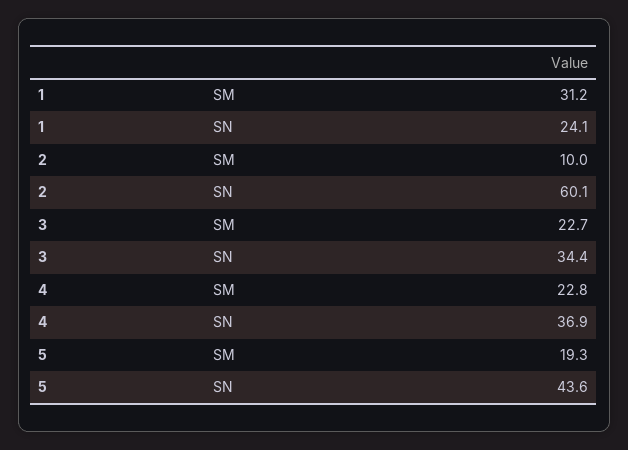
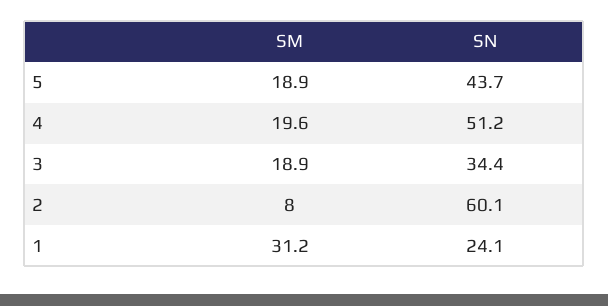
  {
    "1": {
      "SM": 31.2,
      "SN": 24.1
    },
    "2": {
-     "SM": 10,
+     "SM": 8,
      "SN": 60.1
    },
    "3": {
-     "SM": 22.7,
+     "SM": 18.9,
      "SN": 34.4
    },
    "4": {
-     "SM": 22.8,
+     "SM": 19.6,
-     "SN": 36.9
+     "SN": 51.2
    },
    "5": {
-     "SM": 19.3,
+     "SM": 18.9,
-     "SN": 43.6
+     "SN": 43.7
    }
  }

